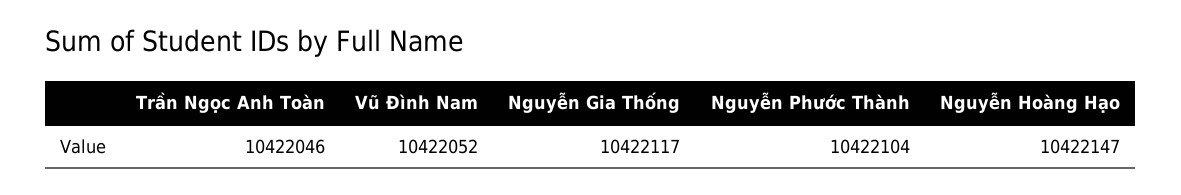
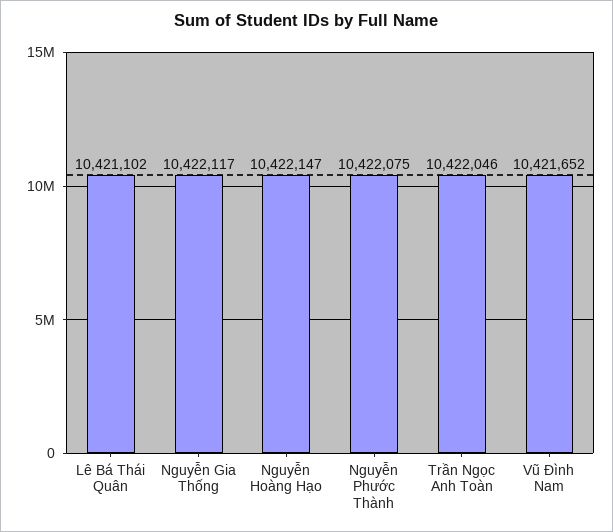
  {
    "Trần Ngọc Anh Toàn": 10422046,
-   "Vũ Đình Nam": 10422052,
+   "Vũ Đình Nam": 10421652,
    "Nguyễn Gia Thống": 10422117,
-   "Nguyễn Phước Thành": 10422104,
+   "Nguyễn Phước Thành": 10422075,
-   "Nguyễn Hoàng Hạo": 10422147
+   "Nguyễn Hoàng Hạo": 10422147,
+   "Lê Bá Thái Quân": 10421102
  }

